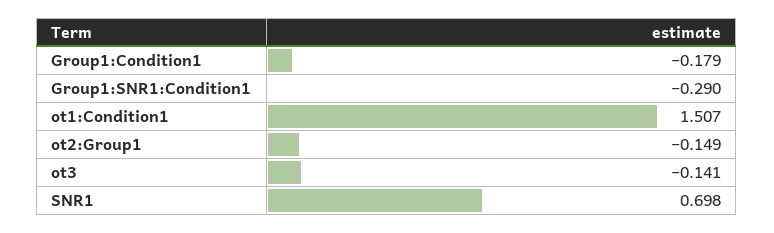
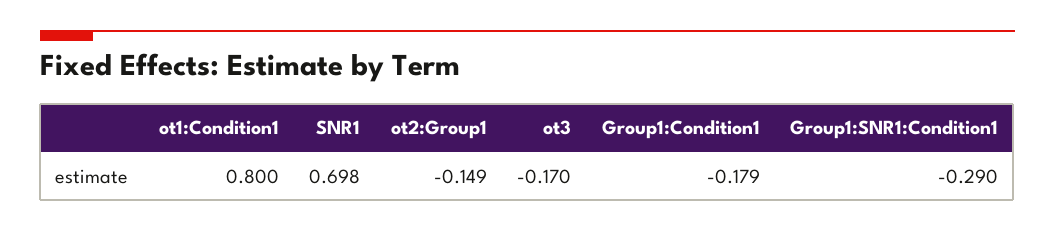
  {
    "Group1:Condition1": -0.179,
    "Group1:SNR1:Condition1": -0.29,
-   "ot1:Condition1": 1.507,
+   "ot1:Condition1": 0.8,
    "ot2:Group1": -0.149,
-   "ot3": -0.141,
+   "ot3": -0.17,
    "SNR1": 0.698
  }

